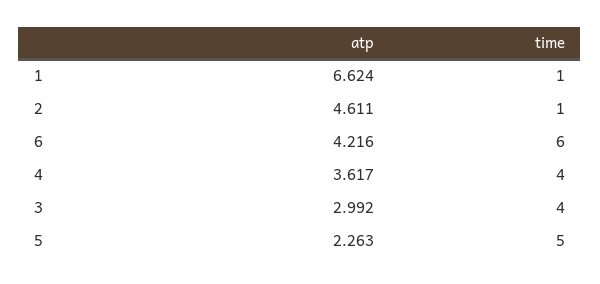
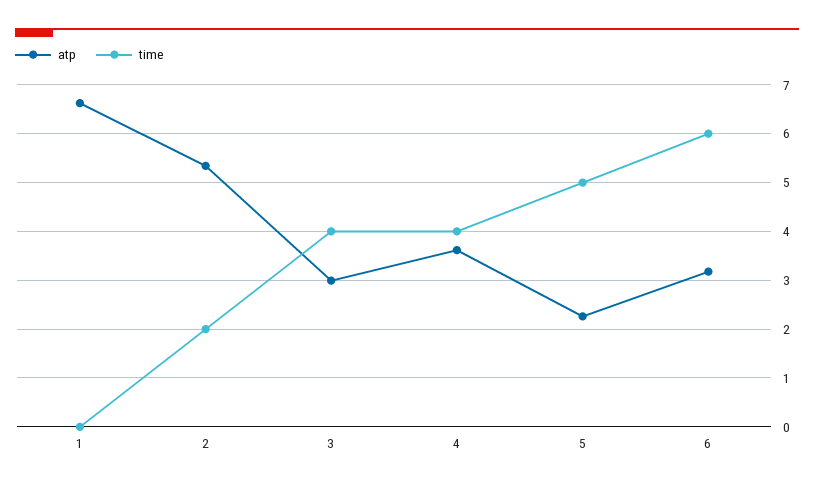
  {
    "atp": {
      "1": 6.624,
-     "2": 4.611,
+     "2": 5.4,
-     "6": 4.216,
+     "6": 3.2,
      "4": 3.617,
      "3": 2.992,
      "5": 2.263
    },
    "time": {
-     "1": 1,
+     "1": 0,
-     "2": 1,
+     "2": 2,
      "6": 6,
      "4": 4,
      "3": 4,
      "5": 5
    }
  }

